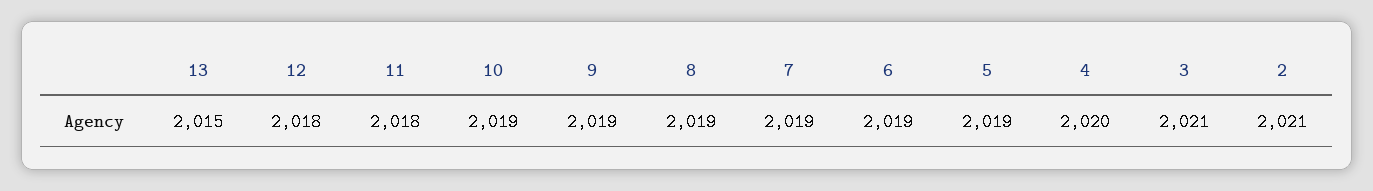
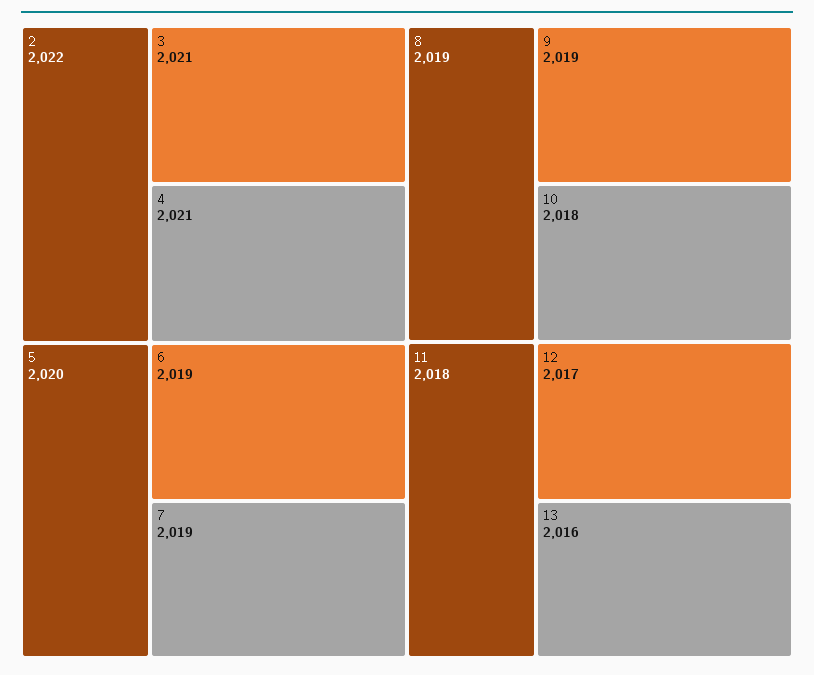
  {
-   "13": 2015,
+   "13": 2016,
-   "12": 2018,
+   "12": 2017,
    "11": 2018,
-   "10": 2019,
+   "10": 2018,
    "9": 2019,
    "8": 2019,
    "7": 2019,
    "6": 2019,
-   "5": 2019,
+   "5": 2020,
-   "4": 2020,
+   "4": 2021,
    "3": 2021,
-   "2": 2021
+   "2": 2022
  }

